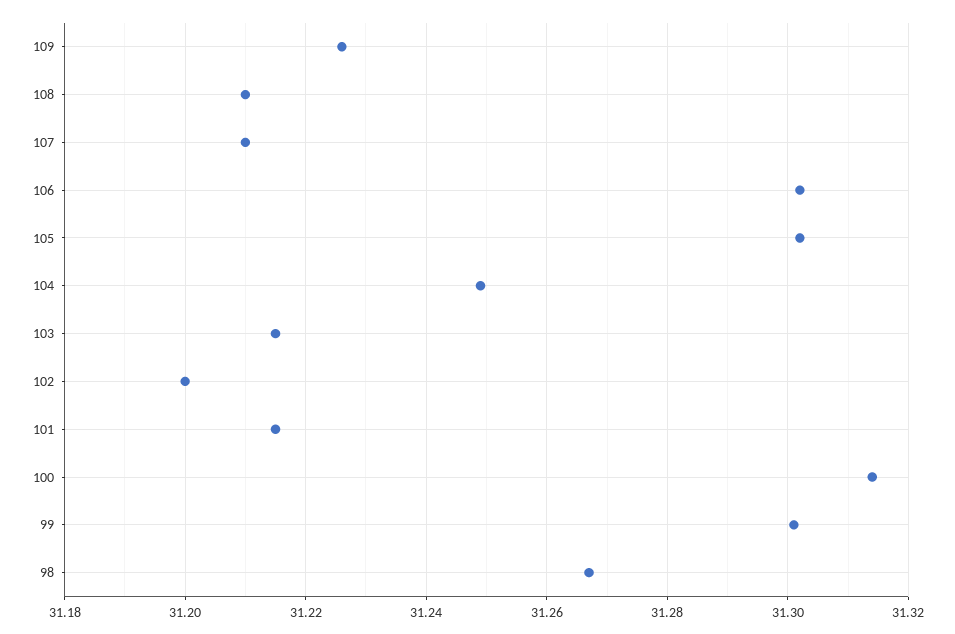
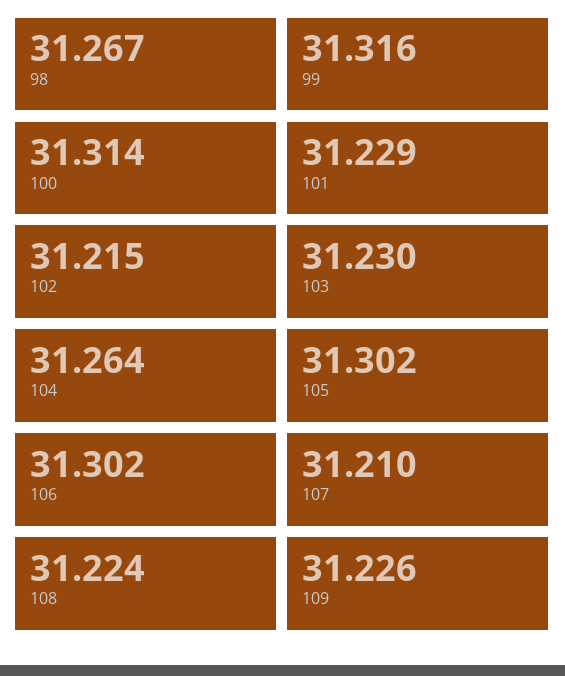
  {
    "109": 31.226,
-   "108": 31.21,
+   "108": 31.224,
    "107": 31.21,
    "106": 31.302,
    "105": 31.302,
-   "104": 31.25,
+   "104": 31.264,
-   "103": 31.215,
+   "103": 31.23,
-   "102": 31.2,
+   "102": 31.215,
-   "101": 31.215,
+   "101": 31.229,
    "100": 31.314,
-   "99": 31.3,
+   "99": 31.316,
    "98": 31.267
  }

